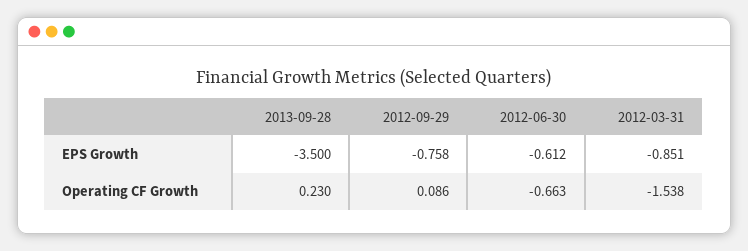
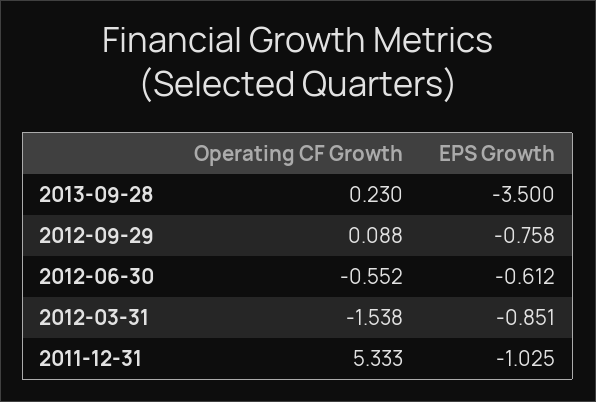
  {
    "2013-09-28": {
      "EPS Growth": -3.5,
      "Operating CF Growth": 0.23
    },
    "2012-09-29": {
      "EPS Growth": -0.758,
-     "Operating CF Growth": 0.086
+     "Operating CF Growth": 0.088
    },
    "2012-06-30": {
      "EPS Growth": -0.612,
-     "Operating CF Growth": -0.663
+     "Operating CF Growth": -0.552
    },
    "2012-03-31": {
      "EPS Growth": -0.851,
      "Operating CF Growth": -1.538
-   }
+   },
+   "2011-12-31": {
+     "Operating CF Growth": 5.333,
+     "EPS Growth": -1.025
+   }
  }

